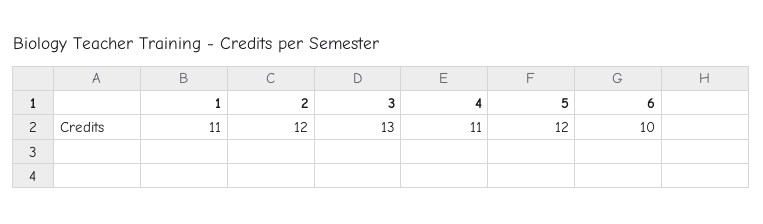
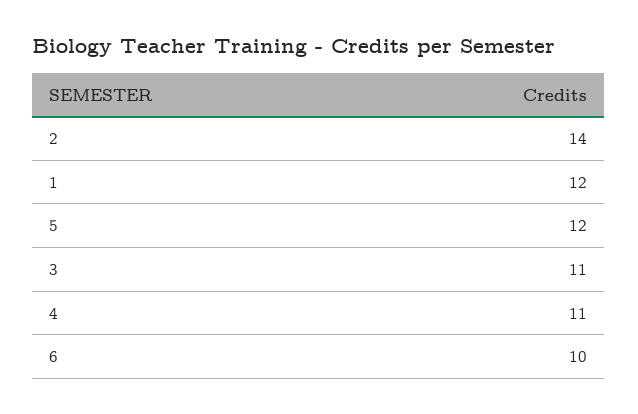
  {
-   "1": 11,
+   "1": 12,
-   "2": 12,
+   "2": 14,
-   "3": 13,
+   "3": 11,
    "4": 11,
    "5": 12,
    "6": 10
  }

